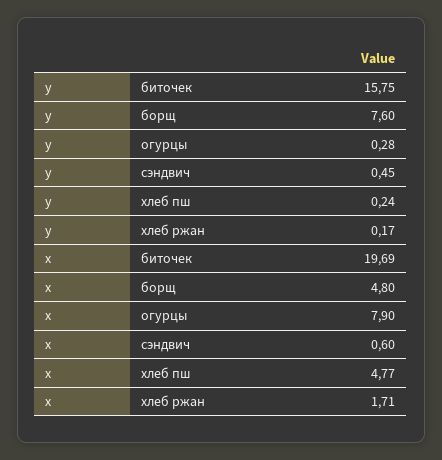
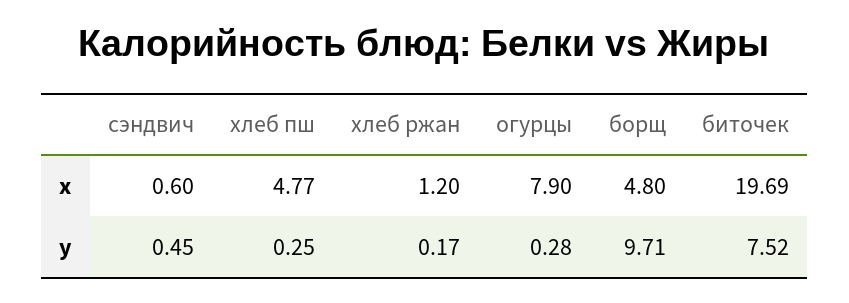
  {
    "y": {
-     "биточек": 15.75,
+     "биточек": 7.52,
-     "борщ": 7.6,
+     "борщ": 9.71,
      "огурцы": 0.28,
      "сэндвич": 0.45,
-     "хлеб пш": 0.24,
+     "хлеб пш": 0.25,
      "хлеб ржан": 0.17
    },
    "x": {
      "биточек": 19.69,
      "борщ": 4.8,
      "огурцы": 7.9,
      "сэндвич": 0.6,
      "хлеб пш": 4.77,
-     "хлеб ржан": 1.71
+     "хлеб ржан": 1.2
    }
  }

